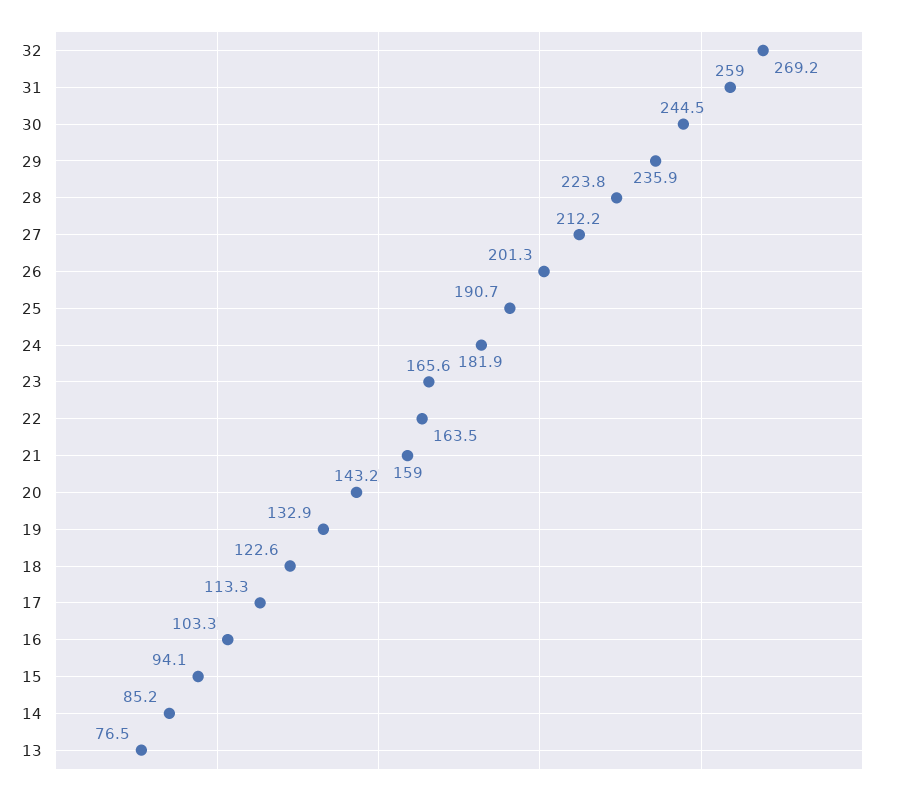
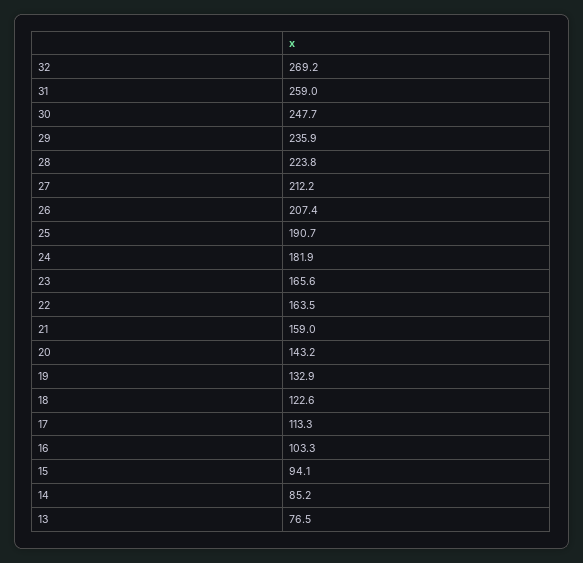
  {
    "32": 269.2,
    "31": 259,
-   "30": 244.5,
+   "30": 247.7,
    "29": 235.9,
    "28": 223.8,
    "27": 212.2,
-   "26": 201.3,
+   "26": 207.4,
    "25": 190.7,
    "24": 181.9,
    "23": 165.6,
    "22": 163.5,
    "21": 159,
    "20": 143.2,
    "19": 132.9,
    "18": 122.6,
    "17": 113.3,
    "16": 103.3,
    "15": 94.1,
    "14": 85.2,
    "13": 76.5
  }

